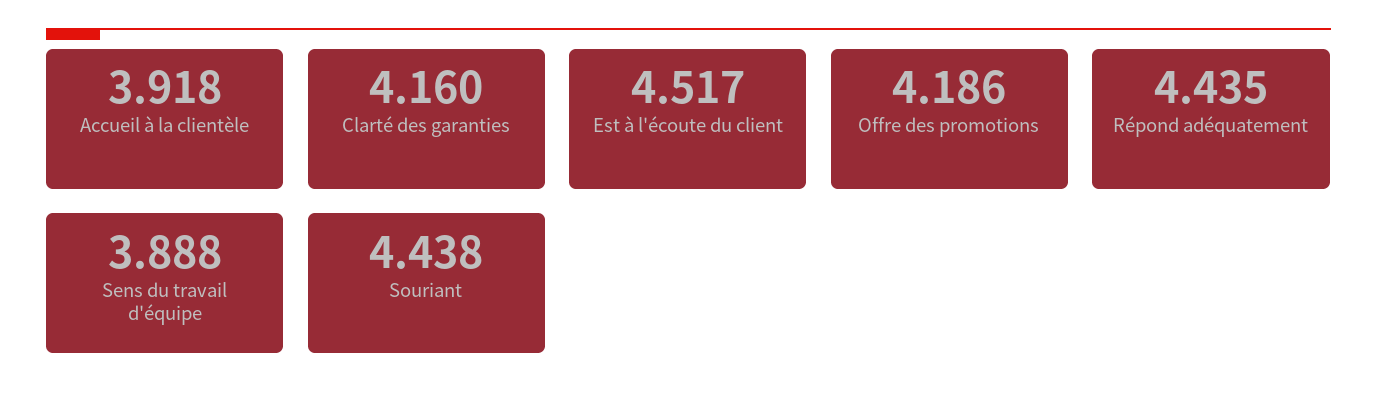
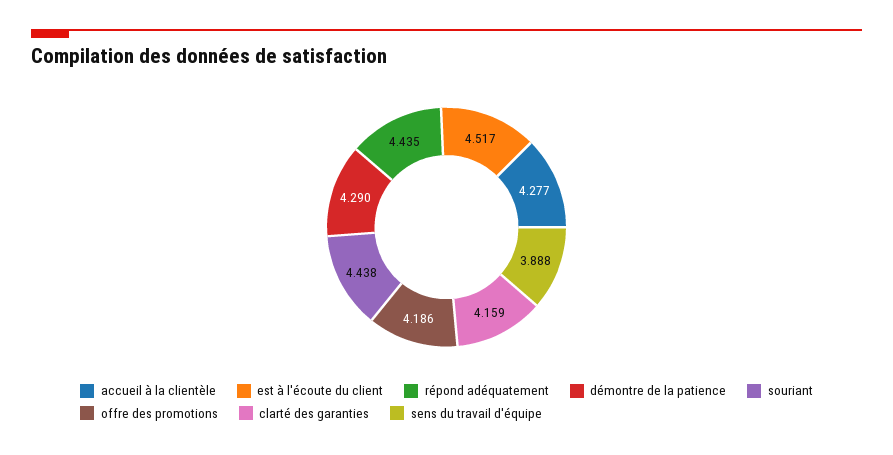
  {
-   "Accueil à la clientèle": 3.918,
+   "Accueil à la clientèle": 4.277,
-   "Clarté des garanties": 4.16,
+   "Clarté des garanties": 4.159,
    "Est à l'écoute du client": 4.517,
    "Offre des promotions": 4.186,
    "Répond adéquatement": 4.435,
    "Sens du travail d'équipe": 3.888,
-   "Souriant": 4.438
+   "Souriant": 4.438,
+   "démontre de la patience": 4.29
  }

